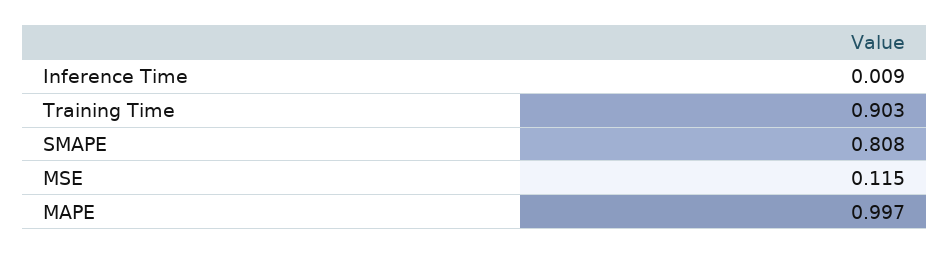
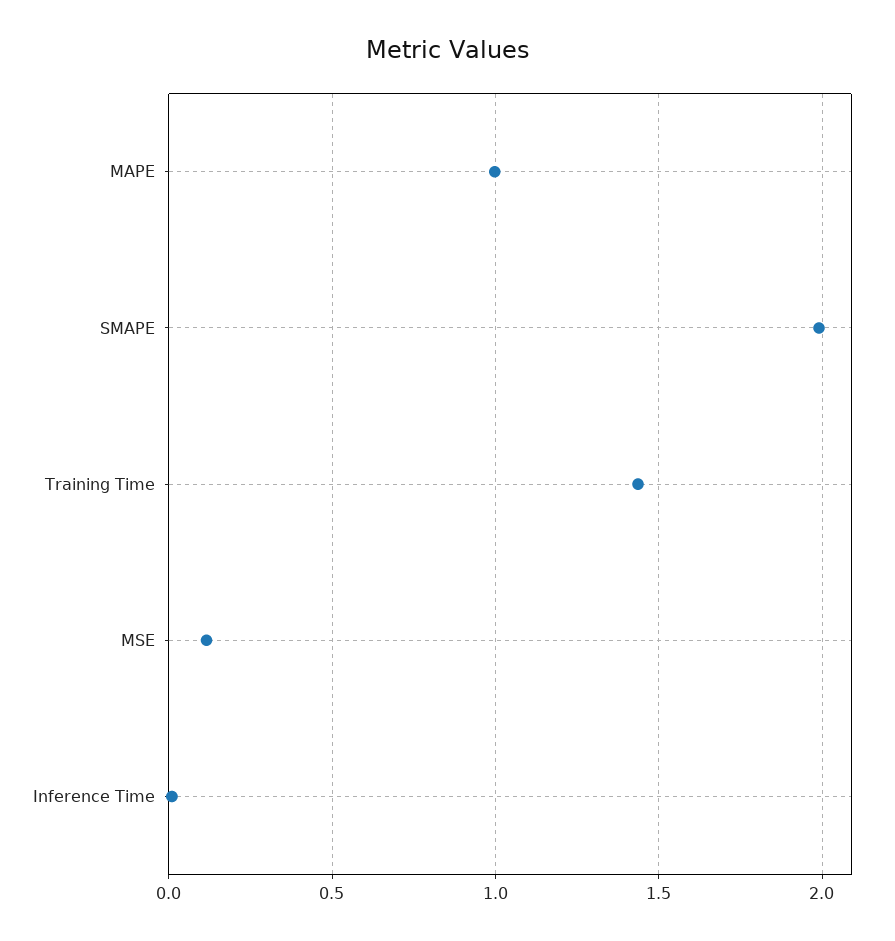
  {
    "Inference Time": 0.009,
-   "Training Time": 0.903,
+   "Training Time": 1.45,
-   "SMAPE": 0.808,
+   "SMAPE": 2,
    "MSE": 0.115,
    "MAPE": 0.997
  }

